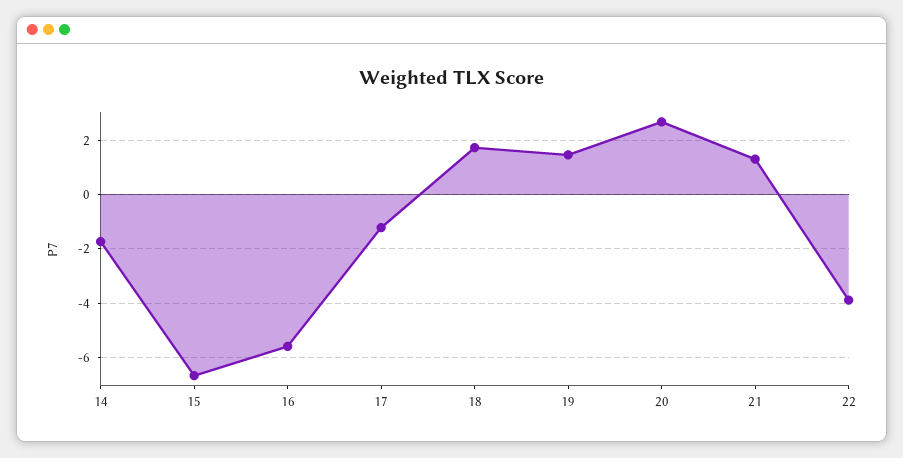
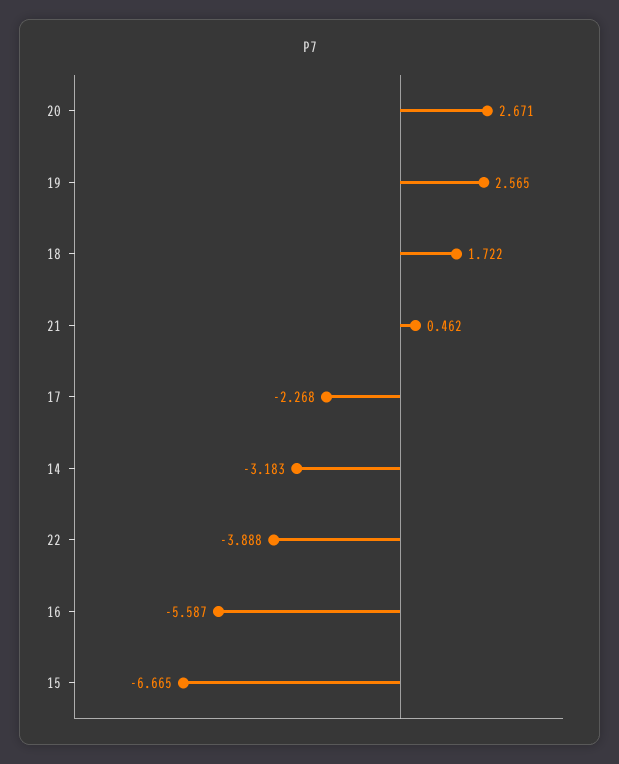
  {
-   "14": -1.75,
+   "14": -3.183,
    "15": -6.665,
    "16": -5.587,
-   "17": -1.25,
+   "17": -2.268,
    "18": 1.722,
-   "19": 1.5,
+   "19": 2.565,
    "20": 2.671,
-   "21": 1.25,
+   "21": 0.462,
    "22": -3.888
  }

